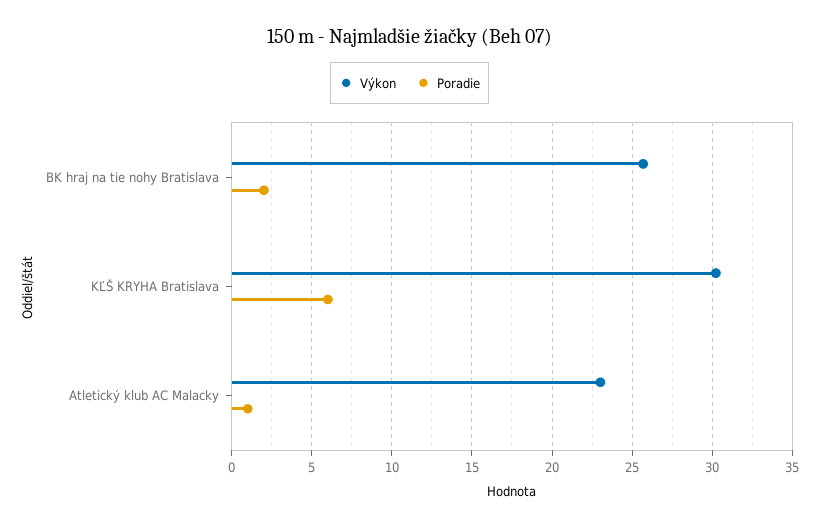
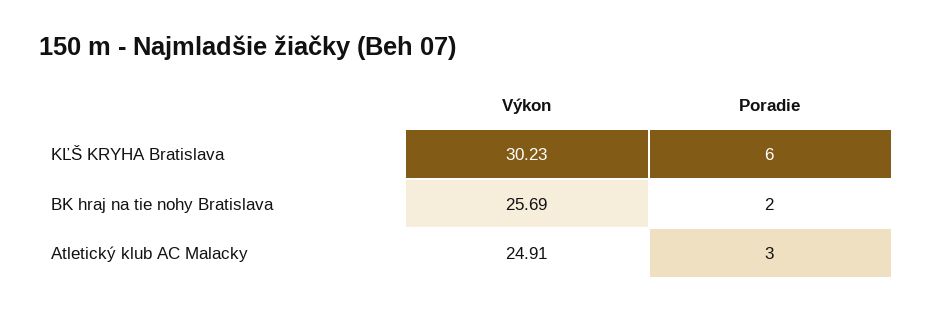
  {
    "Výkon": {
      "BK hraj na tie nohy Bratislava": 25.69,
      "KĽŠ KRYHA Bratislava": 30.23,
-     "Atletický klub AC Malacky": 23
+     "Atletický klub AC Malacky": 24.91
    },
    "Poradie": {
      "BK hraj na tie nohy Bratislava": 2,
      "KĽŠ KRYHA Bratislava": 6,
-     "Atletický klub AC Malacky": 1
+     "Atletický klub AC Malacky": 3
    }
  }

